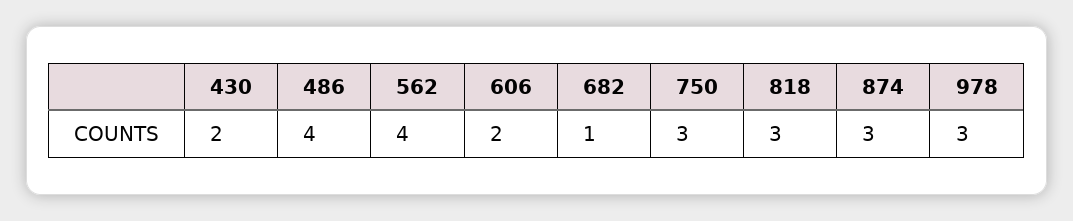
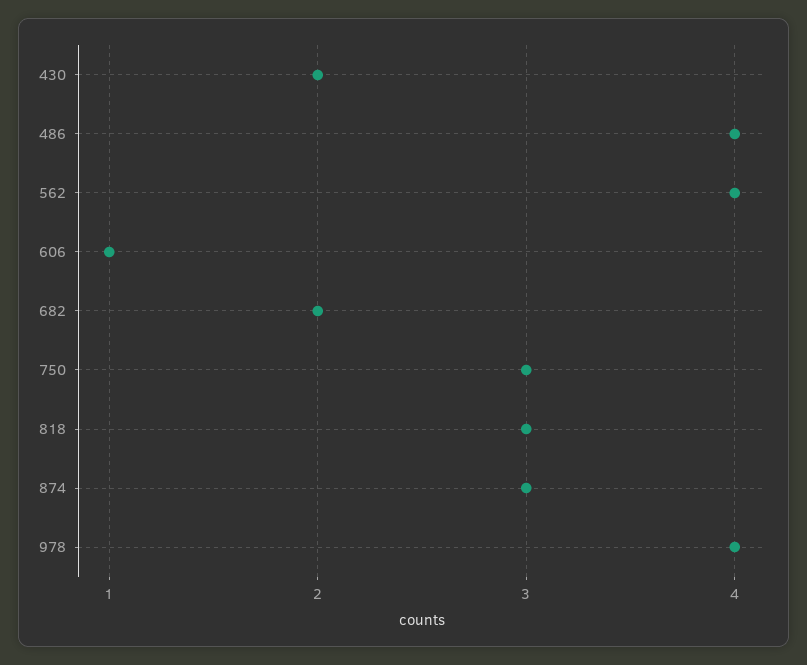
  {
    "430": 2,
    "486": 4,
    "562": 4,
-   "606": 2,
+   "606": 1,
-   "682": 1,
+   "682": 2,
    "750": 3,
    "818": 3,
    "874": 3,
-   "978": 3
+   "978": 4
  }

